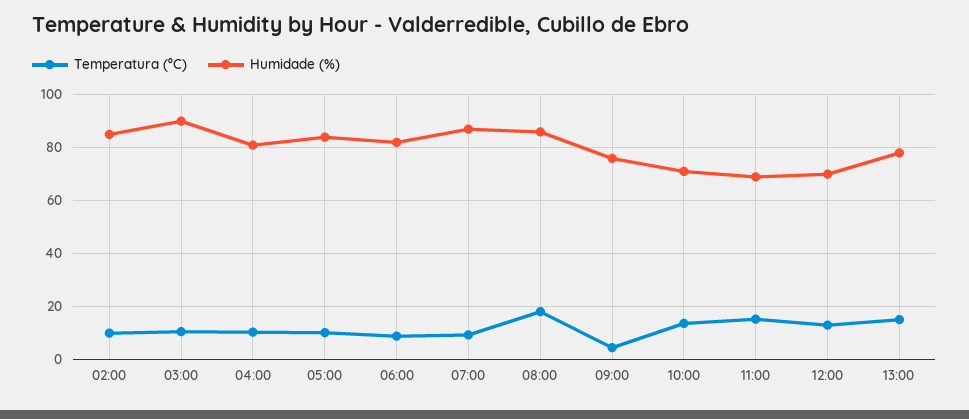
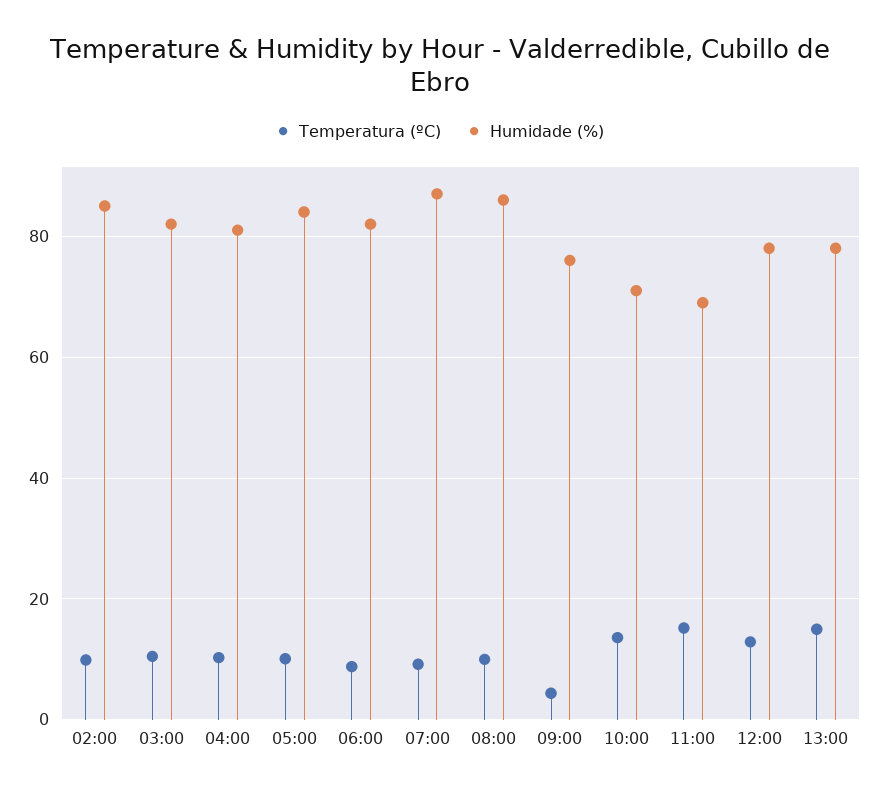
  {
    "Temperatura (ºC)": {
      "02:00": 10,
      "03:00": 10,
      "04:00": 10,
      "05:00": 10,
      "06:00": 8,
      "07:00": 10,
-     "08:00": 17.5,
+     "08:00": 10,
      "09:00": 4,
      "10:00": 14,
      "11:00": 16,
      "12:00": 12,
      "13:00": 16
    },
    "Humidade (%)": {
      "02:00": 86,
-     "03:00": 90,
+     "03:00": 82,
      "04:00": 82,
      "05:00": 84,
      "06:00": 82,
      "07:00": 88,
      "08:00": 86,
      "09:00": 76,
      "10:00": 72,
      "11:00": 70,
-     "12:00": 70,
+     "12:00": 78,
      "13:00": 78
    }
  }

